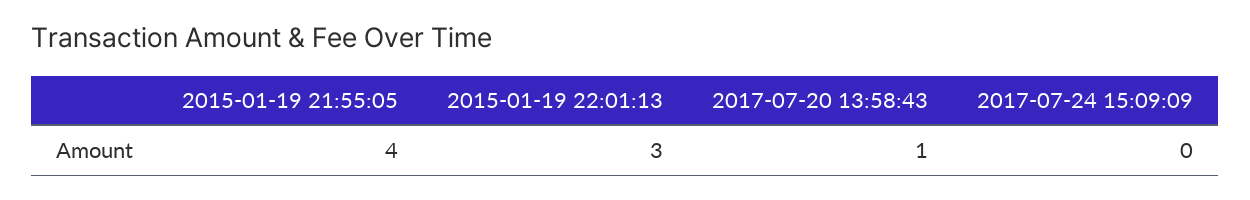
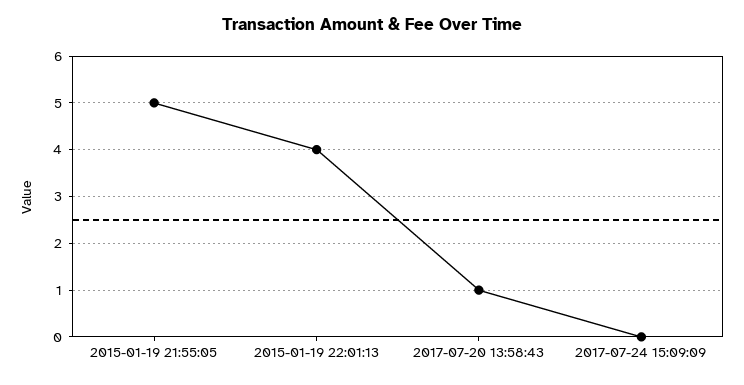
  {
-   "2015-01-19 21:55:05": 4,
+   "2015-01-19 21:55:05": 5,
-   "2015-01-19 22:01:13": 3,
+   "2015-01-19 22:01:13": 4,
    "2017-07-20 13:58:43": 1,
    "2017-07-24 15:09:09": 0
  }

